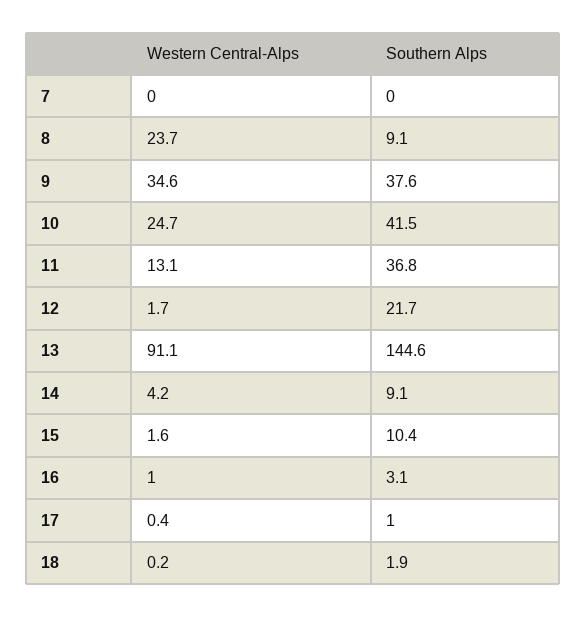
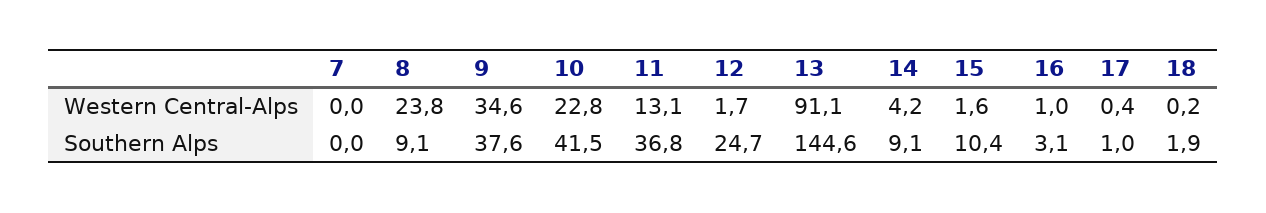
  {
    "Western Central-Alps": {
      "7": 0,
-     "8": 23.7,
+     "8": 23.8,
      "9": 34.6,
-     "10": 24.7,
+     "10": 22.8,
      "11": 13.1,
      "12": 1.7,
      "13": 91.1,
      "14": 4.2,
      "15": 1.6,
      "16": 1,
      "17": 0.4,
      "18": 0.2
    },
    "Southern Alps": {
      "7": 0,
      "8": 9.1,
      "9": 37.6,
      "10": 41.5,
      "11": 36.8,
-     "12": 21.7,
+     "12": 24.7,
      "13": 144.6,
      "14": 9.1,
      "15": 10.4,
      "16": 3.1,
      "17": 1,
      "18": 1.9
    }
  }

